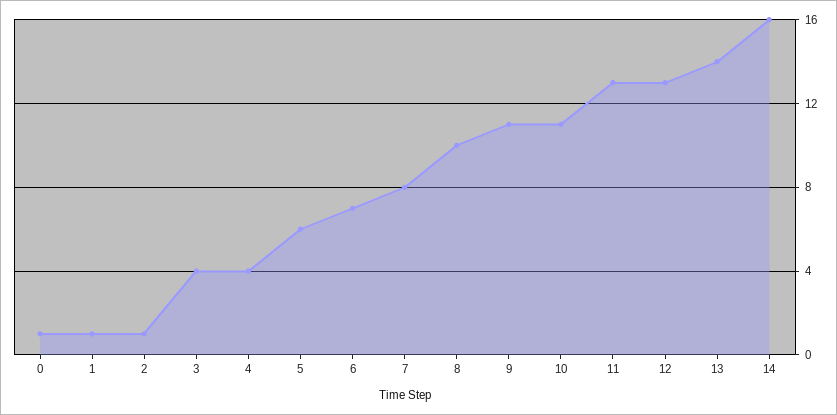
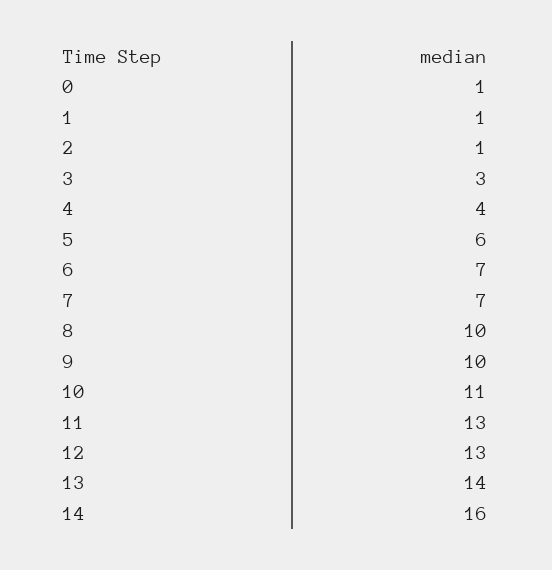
  {
    "0": 1,
    "1": 1,
    "2": 1,
-   "3": 4,
+   "3": 3,
    "4": 4,
    "5": 6,
    "6": 7,
-   "7": 8,
+   "7": 7,
    "8": 10,
-   "9": 11,
+   "9": 10,
    "10": 11,
    "11": 13,
    "12": 13,
    "13": 14,
    "14": 16
  }

